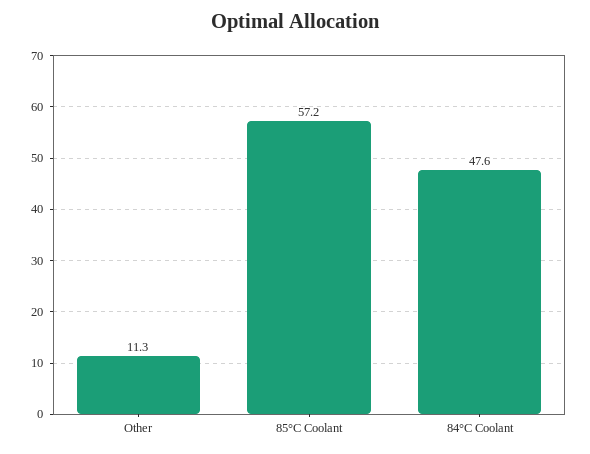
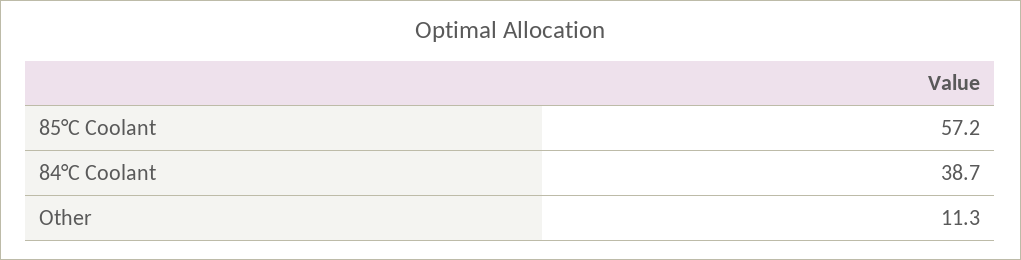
  {
    "Other": 11.3,
    "85°C Coolant": 57.2,
-   "84°C Coolant": 47.6
+   "84°C Coolant": 38.7
  }

